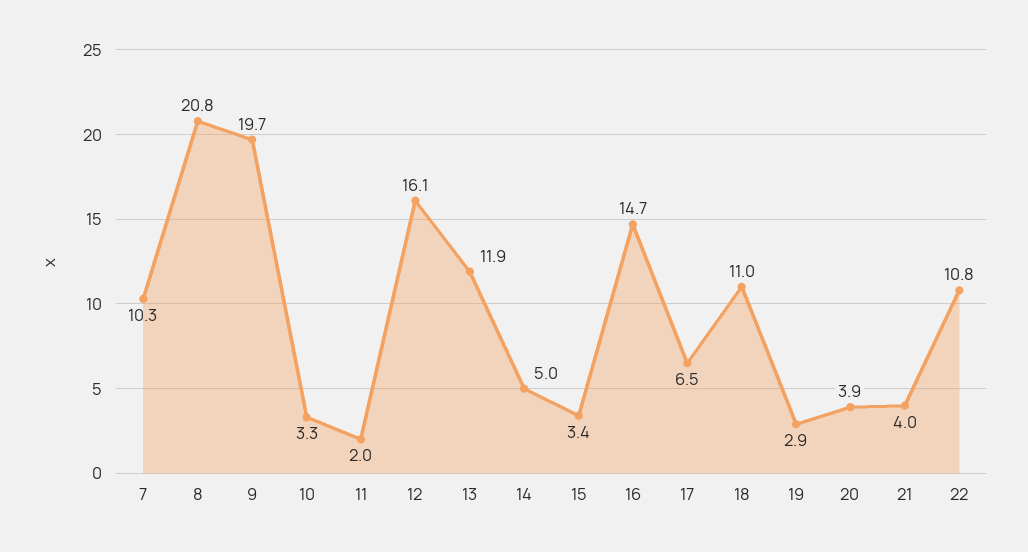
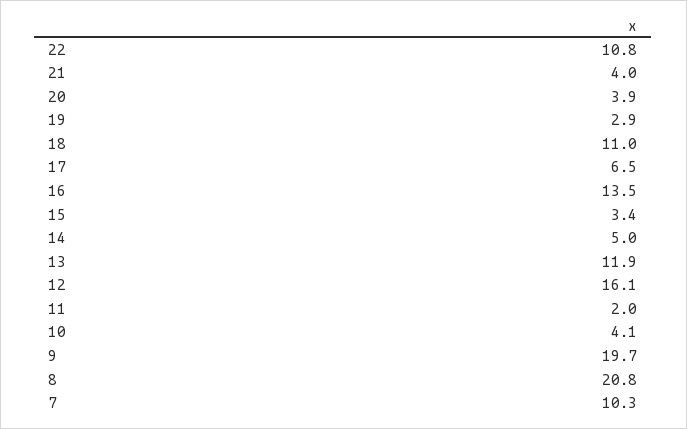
  {
    "7": 10.3,
    "8": 20.8,
    "9": 19.7,
-   "10": 3.3,
+   "10": 4.1,
    "11": 2,
    "12": 16.1,
    "13": 11.9,
    "14": 5,
    "15": 3.4,
-   "16": 14.7,
+   "16": 13.5,
    "17": 6.5,
    "18": 11,
    "19": 2.9,
    "20": 3.9,
    "21": 4,
    "22": 10.8
  }

